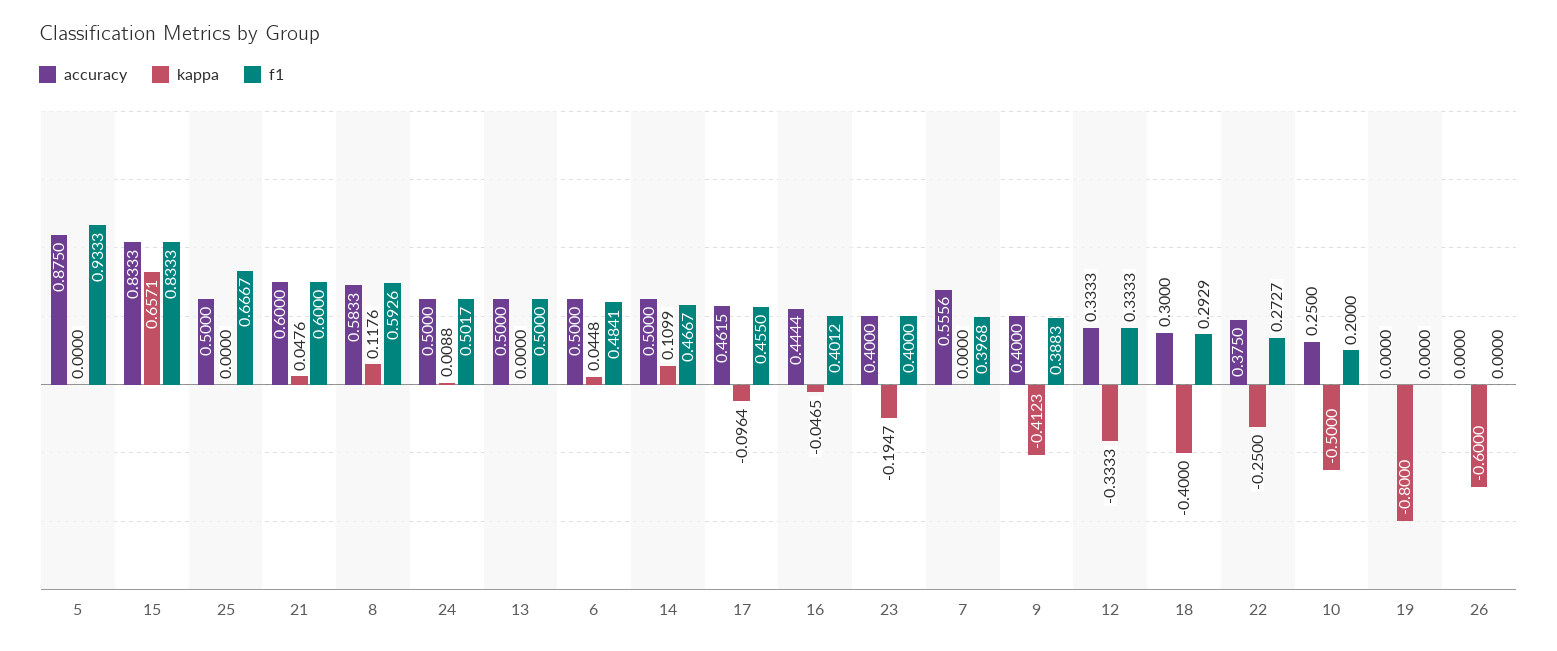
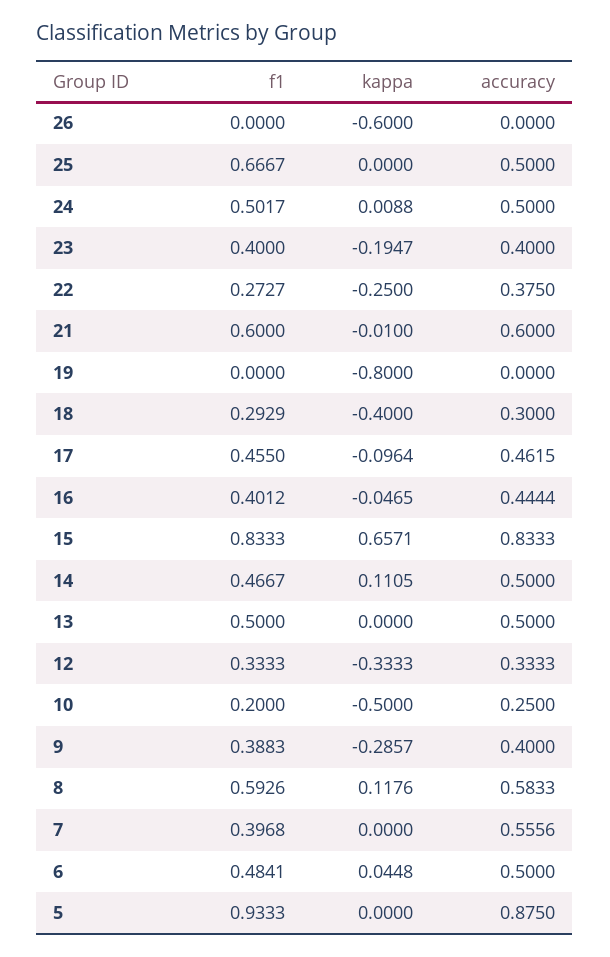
  {
    "accuracy": {
      "5": 0.875,
      "15": 0.8333,
      "25": 0.5,
      "21": 0.6,
      "8": 0.5833,
      "24": 0.5,
      "13": 0.5,
      "6": 0.5,
      "14": 0.5,
      "17": 0.4615,
      "16": 0.4444,
      "23": 0.4,
      "7": 0.5556,
      "9": 0.4,
      "12": 0.3333,
      "18": 0.3,
      "22": 0.375,
      "10": 0.25,
      "19": 0,
      "26": 0
    },
    "kappa": {
      "5": 0,
      "15": 0.6571,
      "25": 0,
-     "21": 0.0476,
+     "21": -0.01,
      "8": 0.1176,
      "24": 0.0088,
      "13": 0,
      "6": 0.0448,
-     "14": 0.1099,
+     "14": 0.1105,
      "17": -0.0964,
      "16": -0.0465,
      "23": -0.1947,
      "7": 0,
-     "9": -0.4123,
+     "9": -0.2857,
      "12": -0.3333,
      "18": -0.4,
      "22": -0.25,
      "10": -0.5,
      "19": -0.8,
      "26": -0.6
    },
    "f1": {
      "5": 0.9333,
      "15": 0.8333,
      "25": 0.6667,
      "21": 0.6,
      "8": 0.5926,
      "24": 0.5017,
      "13": 0.5,
      "6": 0.4841,
      "14": 0.4667,
      "17": 0.455,
      "16": 0.4012,
      "23": 0.4,
      "7": 0.3968,
      "9": 0.3883,
      "12": 0.3333,
      "18": 0.2929,
      "22": 0.2727,
      "10": 0.2,
      "19": 0,
      "26": 0
    }
  }

